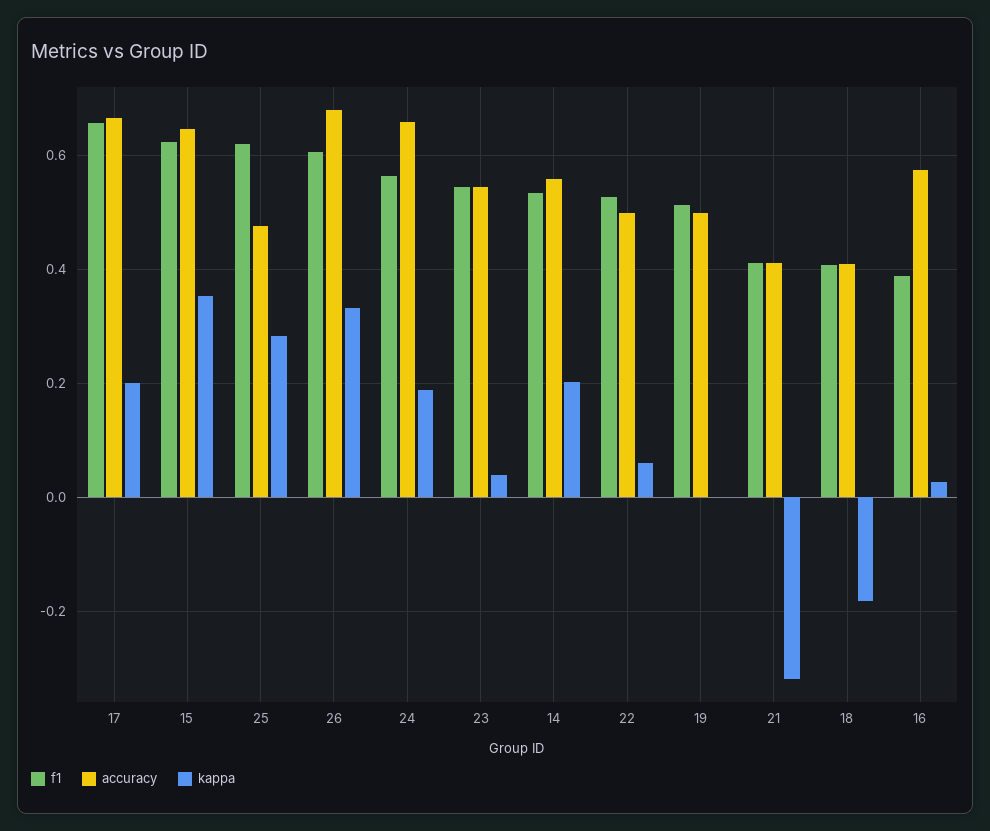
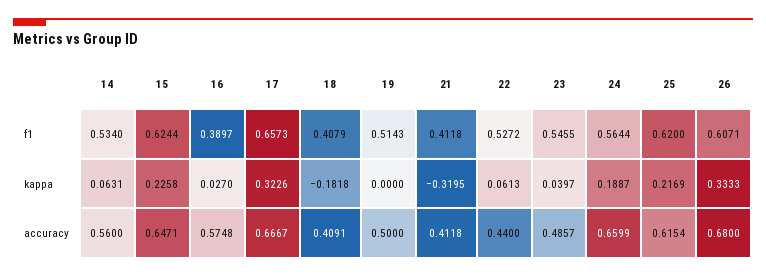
  {
    "f1": {
      "17": 0.6573,
      "15": 0.6244,
      "25": 0.62,
      "26": 0.6071,
      "24": 0.5644,
      "23": 0.5455,
      "14": 0.534,
      "22": 0.5272,
      "19": 0.5143,
      "21": 0.4118,
      "18": 0.4079,
      "16": 0.3897
    },
    "accuracy": {
      "17": 0.6667,
      "15": 0.6471,
-     "25": 0.48,
+     "25": 0.6154,
      "26": 0.68,
      "24": 0.6599,
-     "23": 0.54,
+     "23": 0.4857,
      "14": 0.56,
-     "22": 0.5,
+     "22": 0.44,
      "19": 0.5,
      "21": 0.4118,
      "18": 0.4091,
      "16": 0.5748
    },
    "kappa": {
-     "17": 0.2,
+     "17": 0.3226,
-     "15": 0.36,
+     "15": 0.2258,
-     "25": 0.28,
+     "25": 0.2169,
      "26": 0.3333,
      "24": 0.1887,
      "23": 0.0397,
-     "14": 0.2,
+     "14": 0.0631,
      "22": 0.0613,
      "19": 0,
      "21": -0.3195,
      "18": -0.1818,
      "16": 0.027
    }
  }

